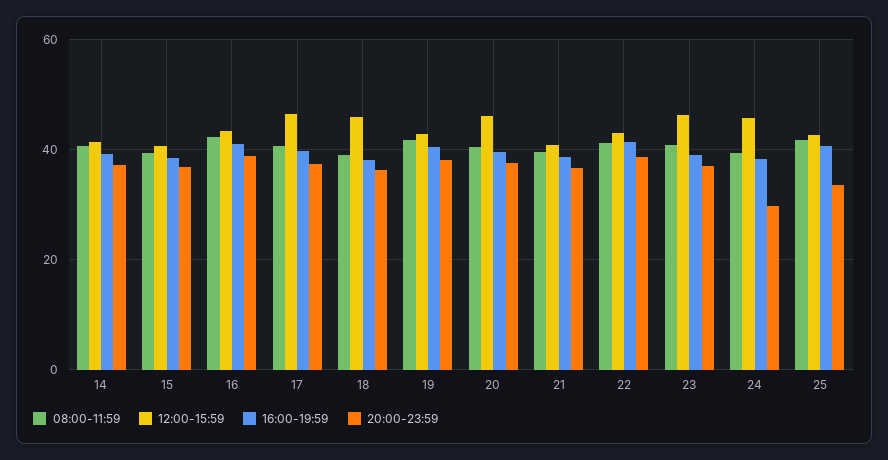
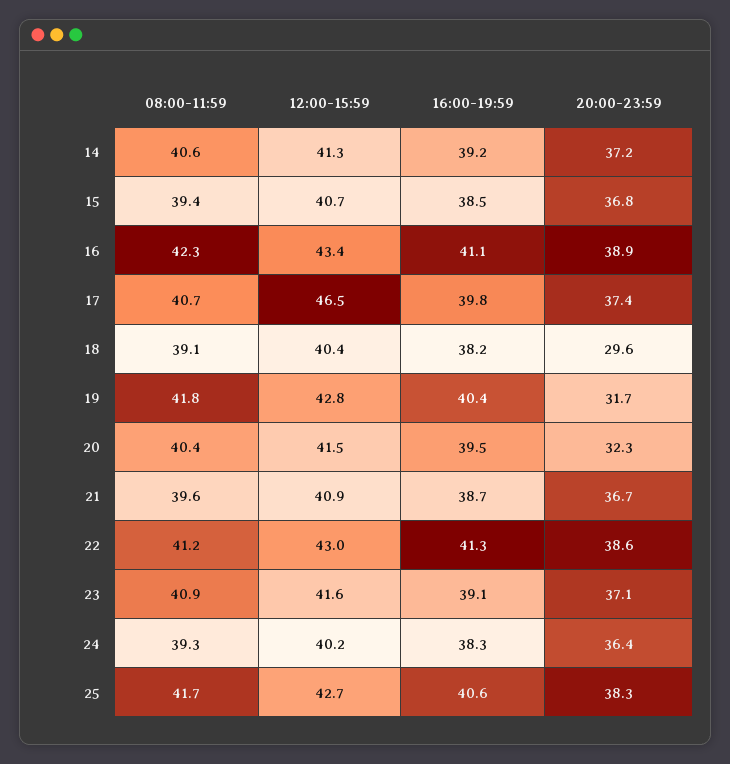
  {
    "08:00-11:59": {
      "14": 40.6,
      "15": 39.4,
      "16": 42.3,
      "17": 40.7,
      "18": 39.1,
      "19": 41.8,
      "20": 40.4,
      "21": 39.6,
      "22": 41.2,
      "23": 40.9,
      "24": 39.3,
      "25": 41.7
    },
    "12:00-15:59": {
      "14": 41.3,
      "15": 40.7,
      "16": 43.4,
      "17": 46.5,
-     "18": 46,
+     "18": 40.4,
      "19": 42.8,
-     "20": 46,
+     "20": 41.5,
      "21": 40.9,
      "22": 43,
-     "23": 46,
+     "23": 41.6,
-     "24": 46,
+     "24": 40.2,
      "25": 42.7
    },
    "16:00-19:59": {
      "14": 39.2,
      "15": 38.5,
      "16": 41.1,
      "17": 39.8,
      "18": 38.2,
      "19": 40.4,
      "20": 39.5,
      "21": 38.7,
      "22": 41.3,
      "23": 39.1,
      "24": 38.3,
      "25": 40.6
    },
    "20:00-23:59": {
      "14": 37.2,
      "15": 36.8,
      "16": 38.9,
      "17": 37.4,
-     "18": 36,
+     "18": 29.6,
-     "19": 38,
+     "19": 31.7,
-     "20": 38,
+     "20": 32.3,
      "21": 36.7,
      "22": 38.6,
      "23": 37.1,
-     "24": 30,
+     "24": 36.4,
-     "25": 34
+     "25": 38.3
    }
  }

